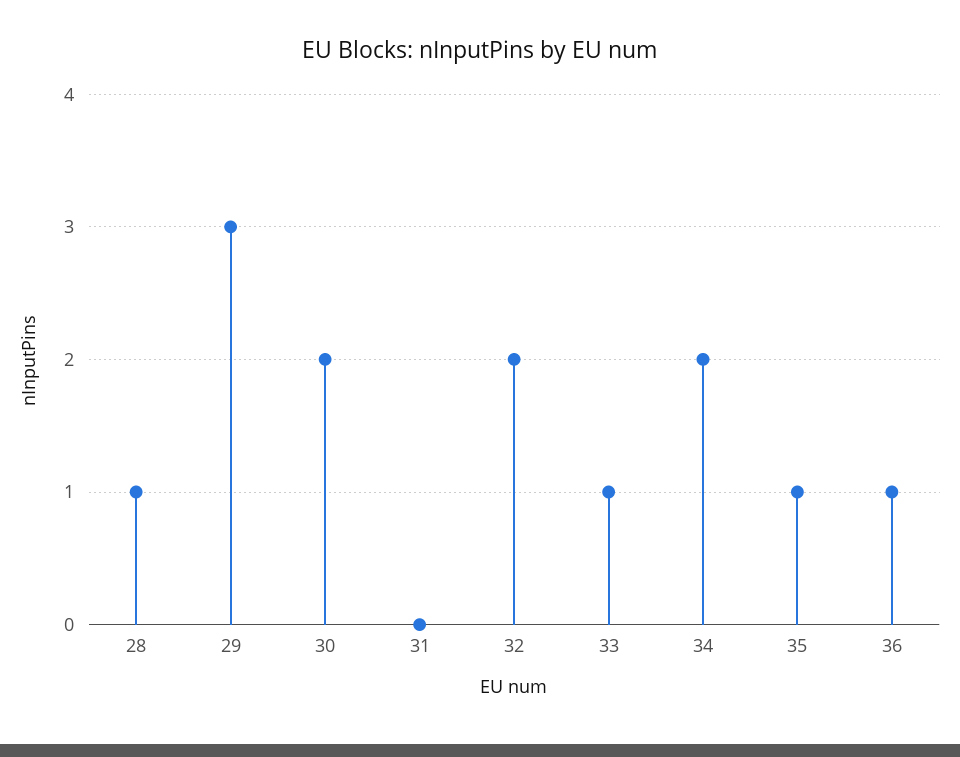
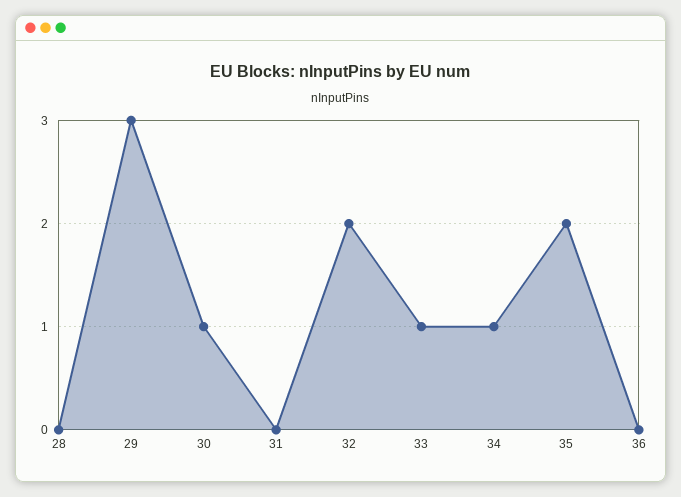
  {
-   "28": 1,
+   "28": 0,
    "29": 3,
-   "30": 2,
+   "30": 1,
    "31": 0,
    "32": 2,
    "33": 1,
-   "34": 2,
+   "34": 1,
-   "35": 1,
+   "35": 2,
-   "36": 1
+   "36": 0
  }

